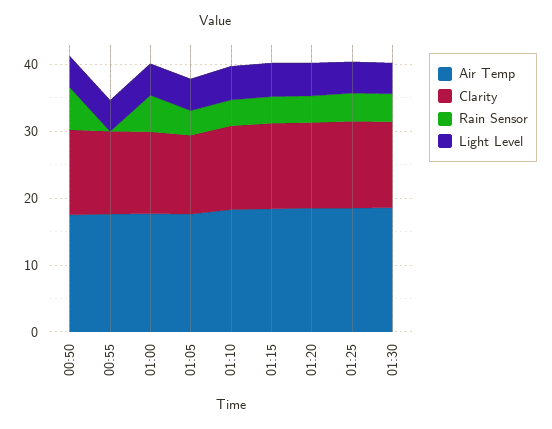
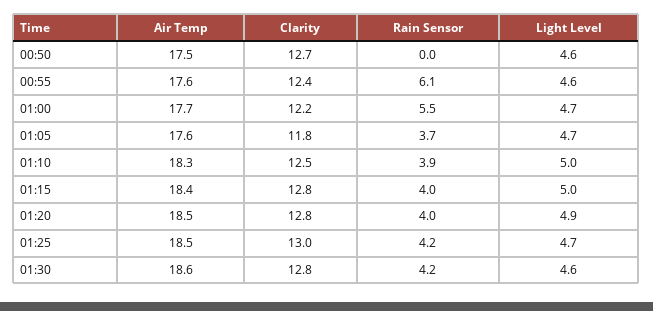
  {
    "Air Temp": {
      "00:50": 17.5,
      "00:55": 17.6,
      "01:00": 17.7,
      "01:05": 17.6,
      "01:10": 18.3,
      "01:15": 18.4,
      "01:20": 18.5,
      "01:25": 18.5,
      "01:30": 18.6
    },
    "Clarity": {
      "00:50": 12.7,
      "00:55": 12.4,
      "01:00": 12.2,
      "01:05": 11.8,
      "01:10": 12.5,
      "01:15": 12.8,
      "01:20": 12.8,
      "01:25": 13,
      "01:30": 12.8
    },
    "Rain Sensor": {
-     "00:50": 6,
+     "00:50": 0,
-     "00:55": 0,
+     "00:55": 6.1,
      "01:00": 5.5,
      "01:05": 3.7,
      "01:10": 3.9,
      "01:15": 4,
      "01:20": 4,
      "01:25": 4.2,
      "01:30": 4.2
    },
    "Light Level": {
      "00:50": 4.6,
      "00:55": 4.6,
      "01:00": 4.7,
      "01:05": 4.7,
      "01:10": 5,
      "01:15": 5,
      "01:20": 4.9,
      "01:25": 4.7,
      "01:30": 4.6
    }
  }

